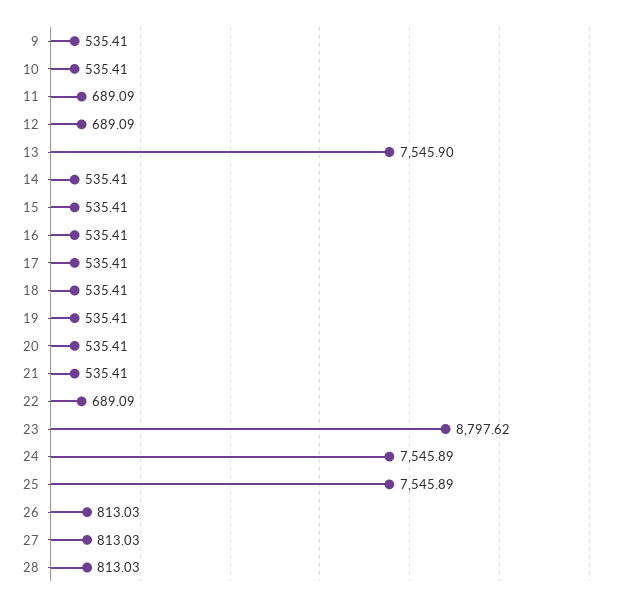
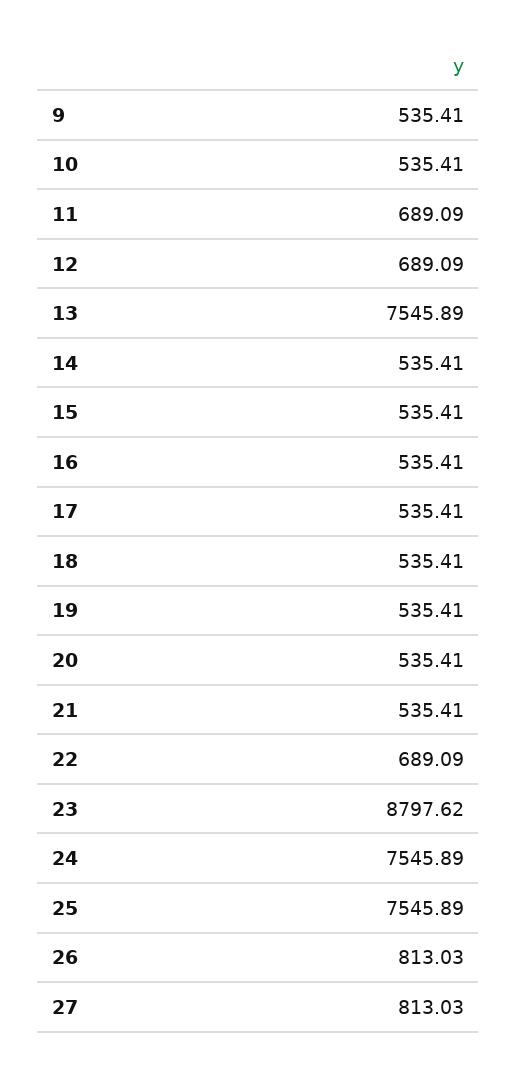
  {
    "9": 535.41,
    "10": 535.41,
    "11": 689.09,
    "12": 689.09,
-   "13": 7545.9,
+   "13": 7545.89,
    "14": 535.41,
    "15": 535.41,
    "16": 535.41,
    "17": 535.41,
    "18": 535.41,
    "19": 535.41,
    "20": 535.41,
    "21": 535.41,
    "22": 689.09,
    "23": 8797.62,
    "24": 7545.89,
    "25": 7545.89,
    "26": 813.03,
-   "27": 813.03,
+   "27": 813.03
-   "28": 813.03
  }

